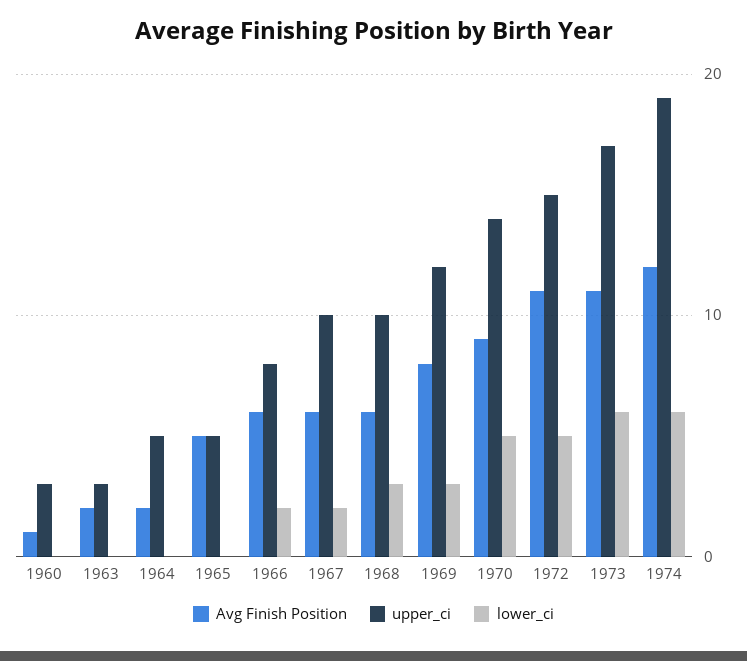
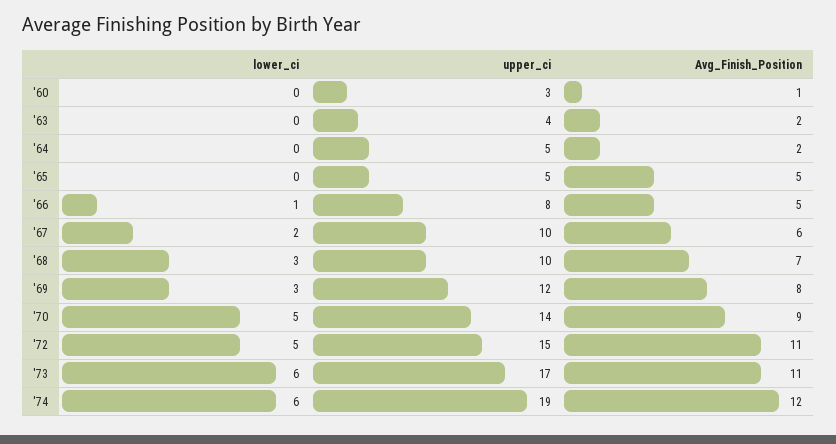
  {
    "Avg Finish Position": {
      "1960": 1,
      "1963": 2,
      "1964": 2,
      "1965": 5,
-     "1966": 6,
+     "1966": 5,
      "1967": 6,
-     "1968": 6,
+     "1968": 7,
      "1969": 8,
      "1970": 9,
      "1972": 11,
      "1973": 11,
      "1974": 12
    },
    "upper_ci": {
      "1960": 3,
-     "1963": 3,
+     "1963": 4,
      "1964": 5,
      "1965": 5,
      "1966": 8,
      "1967": 10,
      "1968": 10,
      "1969": 12,
      "1970": 14,
      "1972": 15,
      "1973": 17,
      "1974": 19
    },
    "lower_ci": {
      "1960": 0,
      "1963": 0,
      "1964": 0,
      "1965": 0,
-     "1966": 2,
+     "1966": 1,
      "1967": 2,
      "1968": 3,
      "1969": 3,
      "1970": 5,
      "1972": 5,
      "1973": 6,
      "1974": 6
    }
  }

